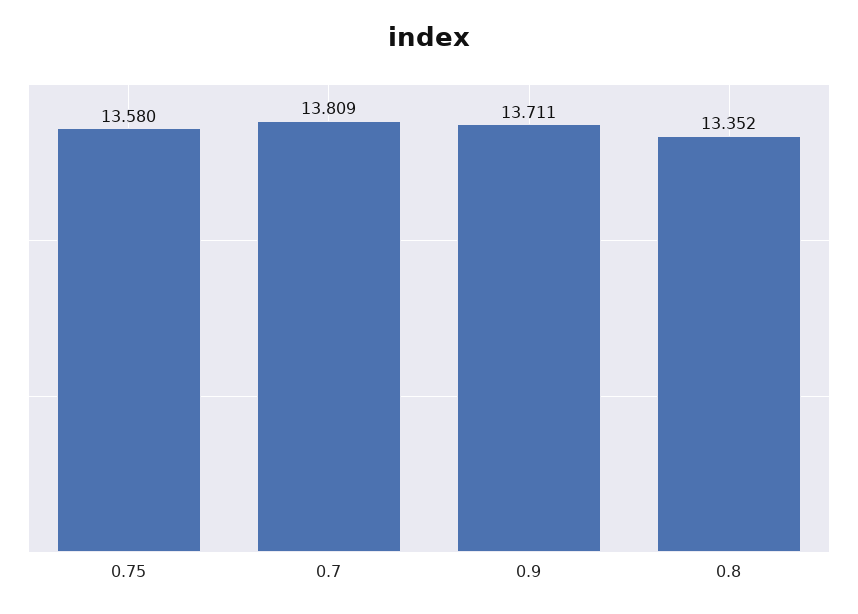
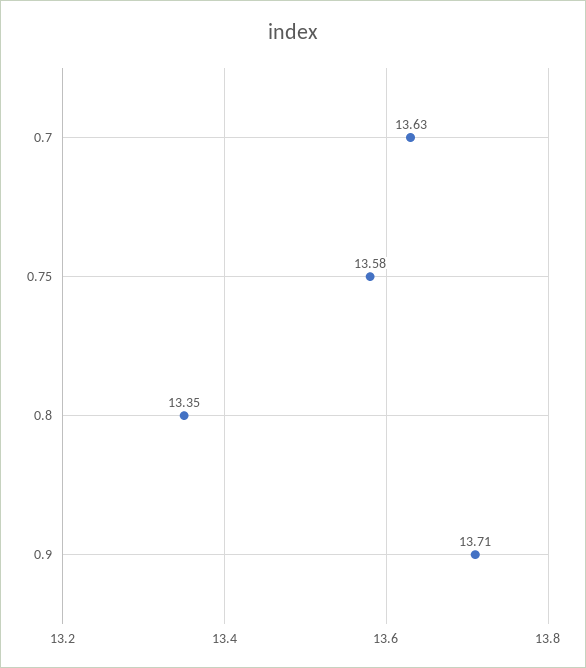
  {
    "0.75": 13.58,
-   "0.7": 13.809,
+   "0.7": 13.63,
    "0.9": 13.711,
    "0.8": 13.352
  }

